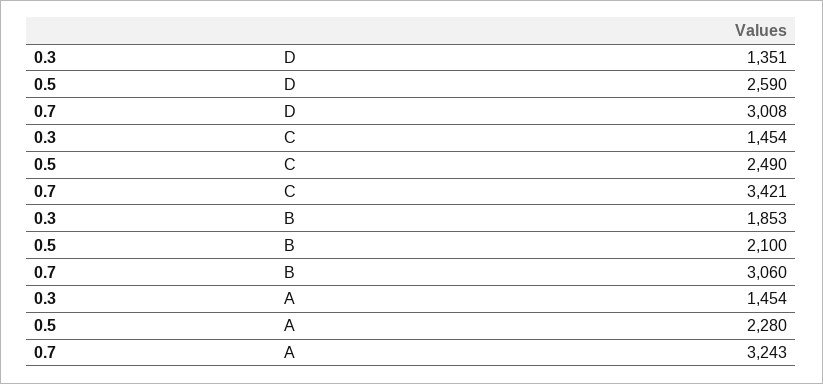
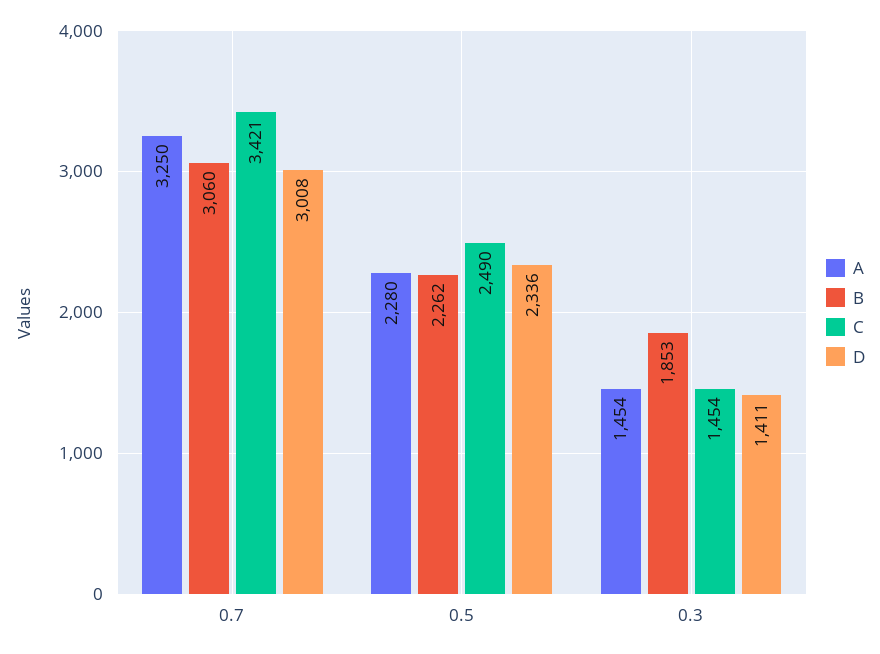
  {
    "D": {
-     "0.3": 1351,
+     "0.3": 1411,
-     "0.5": 2590,
+     "0.5": 2336,
      "0.7": 3008
    },
    "C": {
      "0.3": 1454,
      "0.5": 2490,
      "0.7": 3421
    },
    "B": {
      "0.3": 1853,
-     "0.5": 2100,
+     "0.5": 2262,
      "0.7": 3060
    },
    "A": {
      "0.3": 1454,
      "0.5": 2280,
-     "0.7": 3243
+     "0.7": 3250
    }
  }

